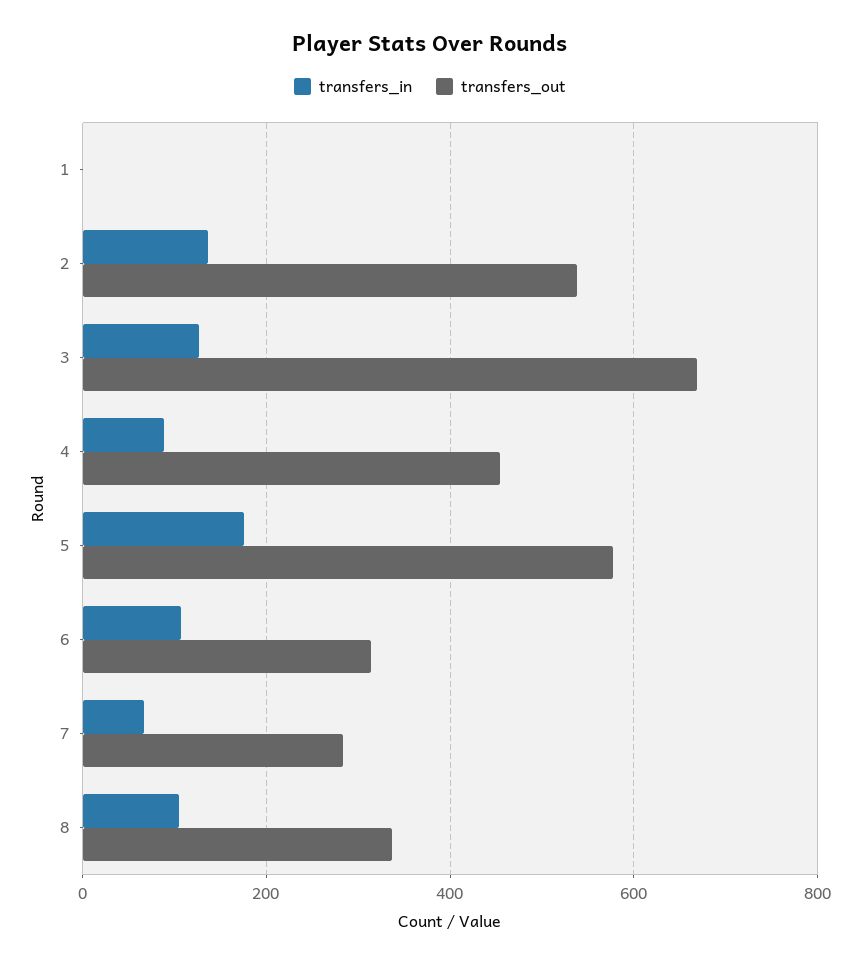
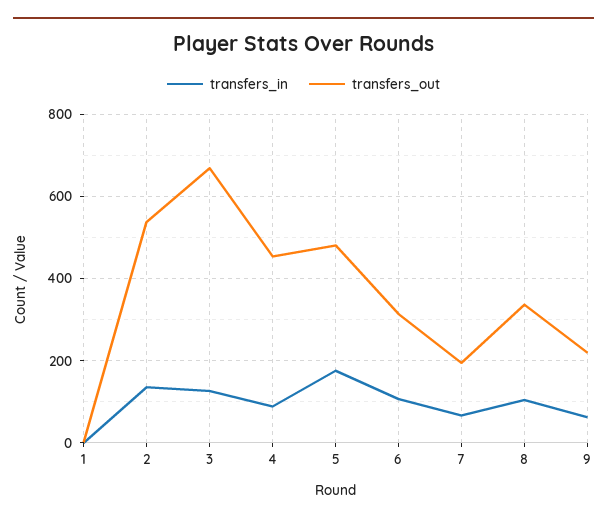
  {
    "transfers_in": {
      "1": 0,
      "2": 140,
      "3": 120,
      "4": 80,
      "5": 180,
      "6": 100,
      "7": 60,
-     "8": 100
+     "8": 100,
+     "9": 60
    },
    "transfers_out": {
      "1": 0,
      "2": 540,
      "3": 660,
      "4": 460,
-     "5": 580,
+     "5": 480,
      "6": 320,
-     "7": 280,
+     "7": 200,
-     "8": 340
+     "8": 340,
+     "9": 220
    }
  }

